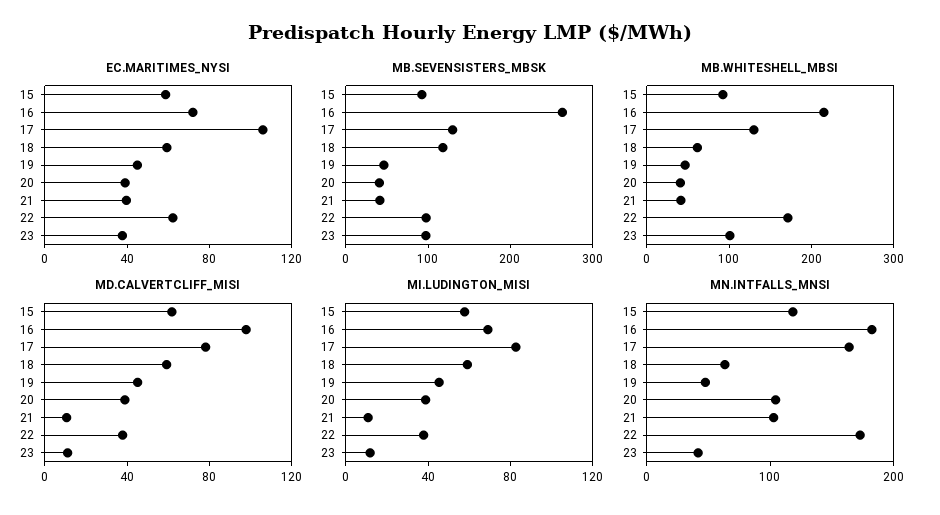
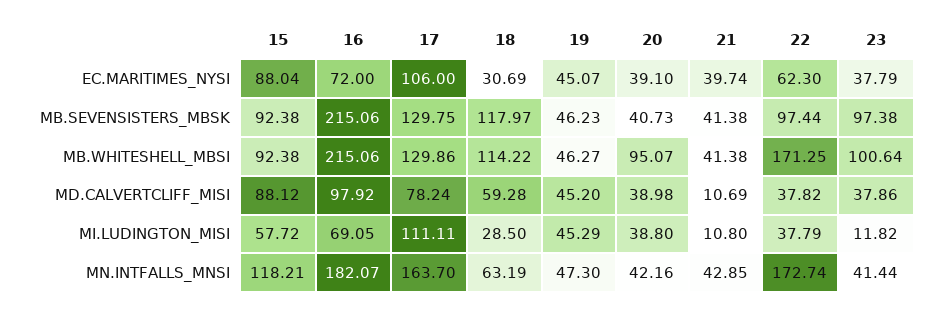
  {
    "EC.MARITIMES_NYSI": {
-     "15": 60,
+     "15": 88.04,
      "16": 72,
      "17": 106,
-     "18": 60,
+     "18": 30.69,
      "19": 45.07,
      "20": 39.1,
      "21": 39.74,
      "22": 62.3,
      "23": 37.79
    },
    "MB.SEVENSISTERS_MBSK": {
      "15": 92.38,
-     "16": 260,
+     "16": 215.06,
      "17": 129.75,
      "18": 117.97,
      "19": 46.23,
      "20": 40.73,
      "21": 41.38,
      "22": 97.44,
      "23": 97.38
    },
    "MB.WHITESHELL_MBSI": {
      "15": 92.38,
      "16": 215.06,
      "17": 129.86,
-     "18": 60,
+     "18": 114.22,
      "19": 46.27,
-     "20": 40,
+     "20": 95.07,
      "21": 41.38,
      "22": 171.25,
      "23": 100.64
    },
    "MD.CALVERTCLIFF_MISI": {
-     "15": 60,
+     "15": 88.12,
      "16": 97.92,
      "17": 78.24,
      "18": 59.28,
      "19": 45.2,
      "20": 38.98,
      "21": 10.69,
      "22": 37.82,
-     "23": 10
+     "23": 37.86
    },
    "MI.LUDINGTON_MISI": {
      "15": 57.72,
      "16": 69.05,
-     "17": 80,
+     "17": 111.11,
-     "18": 60,
+     "18": 28.5,
      "19": 45.29,
      "20": 38.8,
      "21": 10.8,
      "22": 37.79,
      "23": 11.82
    },
    "MN.INTFALLS_MNSI": {
      "15": 118.21,
      "16": 182.07,
      "17": 163.7,
      "18": 63.19,
      "19": 47.3,
-     "20": 100,
+     "20": 42.16,
-     "21": 100,
+     "21": 42.85,
      "22": 172.74,
      "23": 41.44
    }
  }

